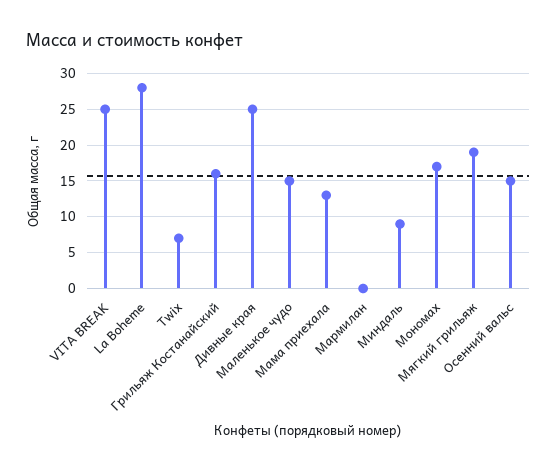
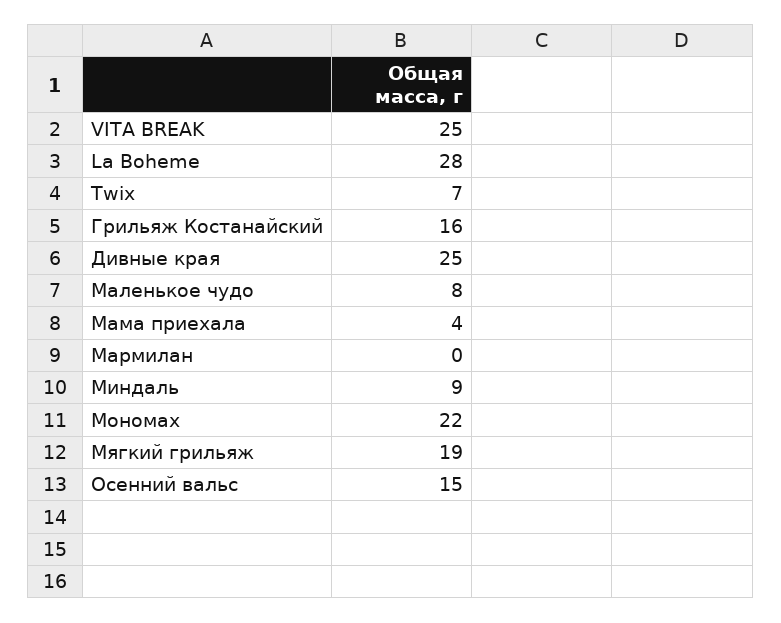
  {
    "VITA BREAK": 25,
    "La Boheme": 28,
    "Twix": 7,
    "Грильяж Костанайский": 16,
    "Дивные края": 25,
-   "Маленькое чудо": 15,
+   "Маленькое чудо": 8,
-   "Мама приехала": 13,
+   "Мама приехала": 4,
    "Мармилан": 0,
    "Миндаль": 9,
-   "Мономах": 17,
+   "Мономах": 22,
    "Мягкий грильяж": 19,
    "Осенний вальс": 15
  }

